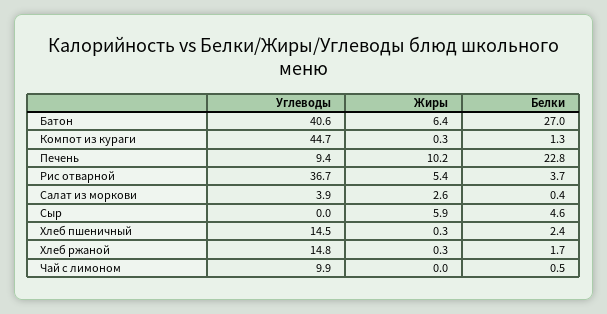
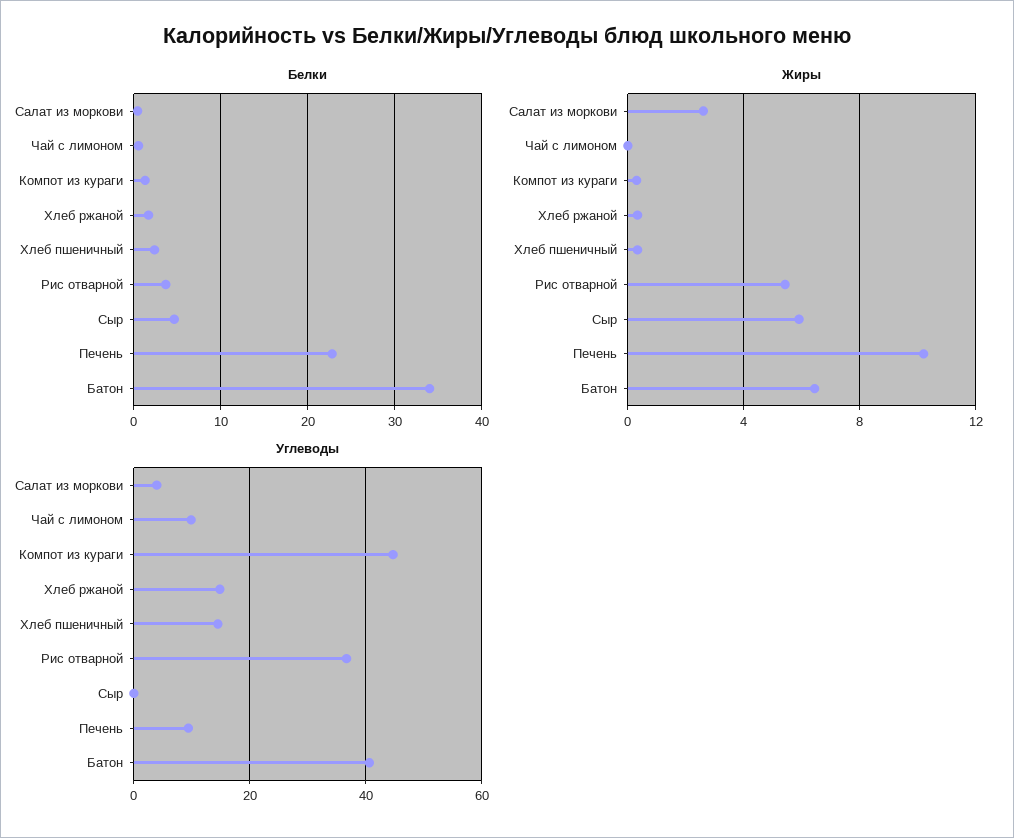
  {
    "Углеводы": {
      "Батон": 40.6,
      "Компот из кураги": 44.7,
      "Печень": 9.4,
      "Рис отварной": 36.7,
      "Салат из моркови": 3.9,
      "Сыр": 0,
      "Хлеб пшеничный": 14.5,
      "Хлеб ржаной": 14.8,
      "Чай с лимоном": 9.9
    },
    "Жиры": {
      "Батон": 6.4,
      "Компот из кураги": 0.3,
      "Печень": 10.2,
      "Рис отварной": 5.4,
      "Салат из моркови": 2.6,
      "Сыр": 5.9,
      "Хлеб пшеничный": 0.3,
      "Хлеб ржаной": 0.3,
      "Чай с лимоном": 0
    },
    "Белки": {
-     "Батон": 27,
+     "Батон": 34,
      "Компот из кураги": 1.3,
      "Печень": 22.8,
      "Рис отварной": 3.7,
      "Салат из моркови": 0.4,
      "Сыр": 4.6,
      "Хлеб пшеничный": 2.4,
      "Хлеб ржаной": 1.7,
      "Чай с лимоном": 0.5
    }
  }

